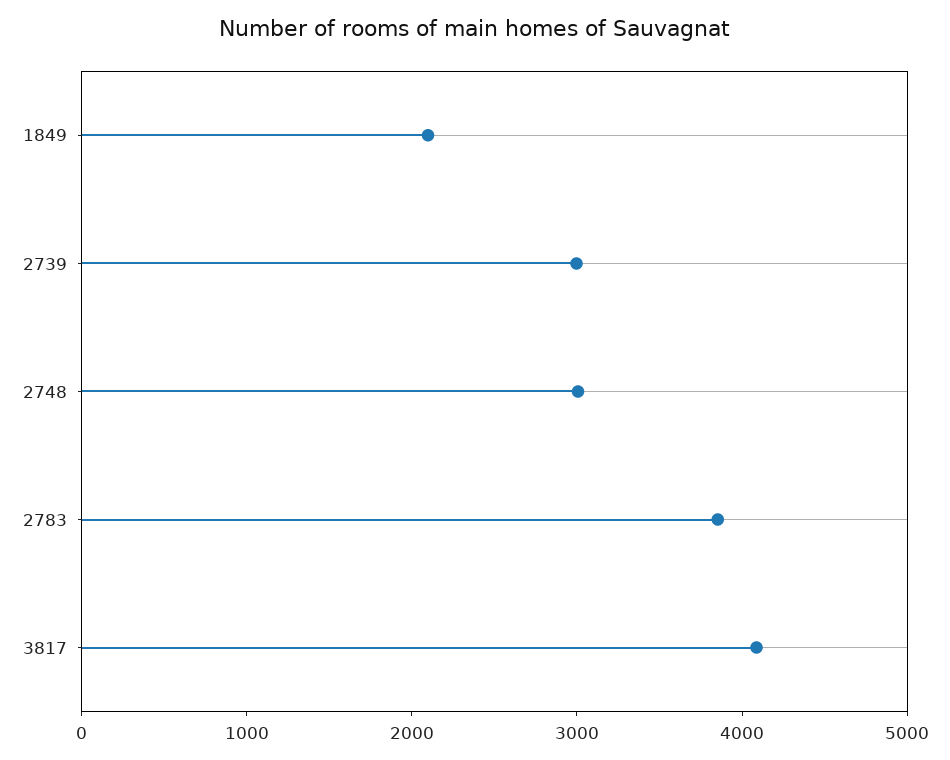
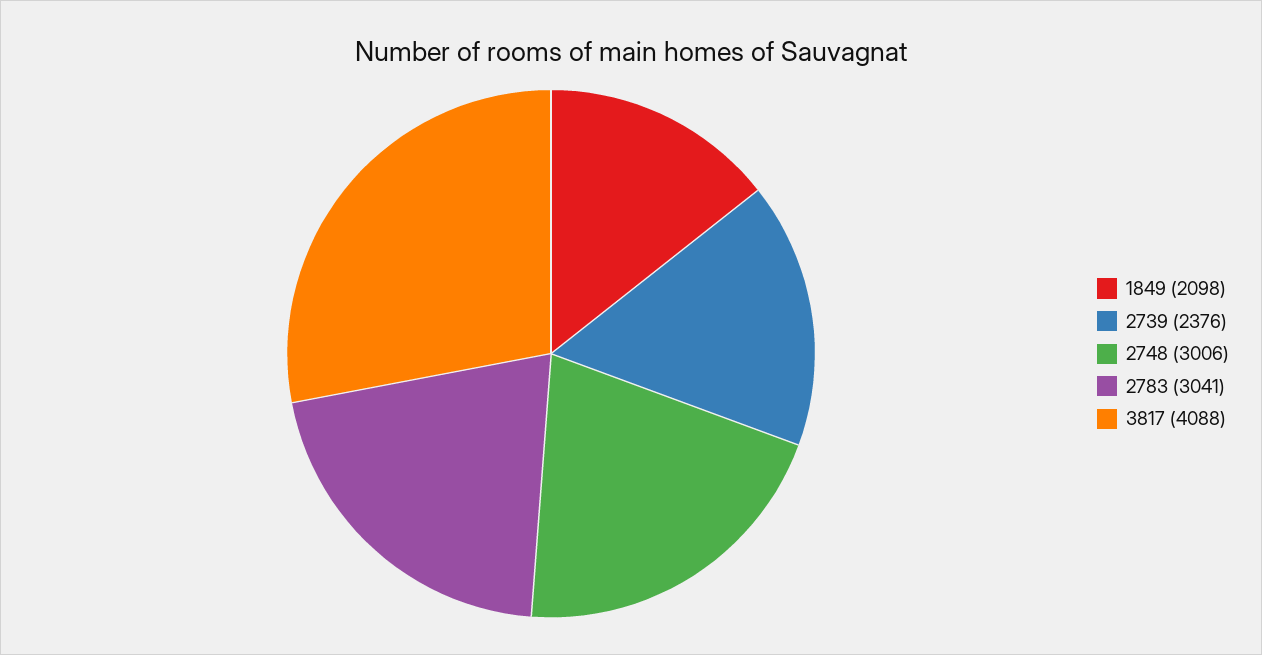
  {
    "1849": 2098,
-   "2739": 3000,
+   "2739": 2376,
    "2748": 3006,
-   "2783": 3800,
+   "2783": 3041,
    "3817": 4088
  }

